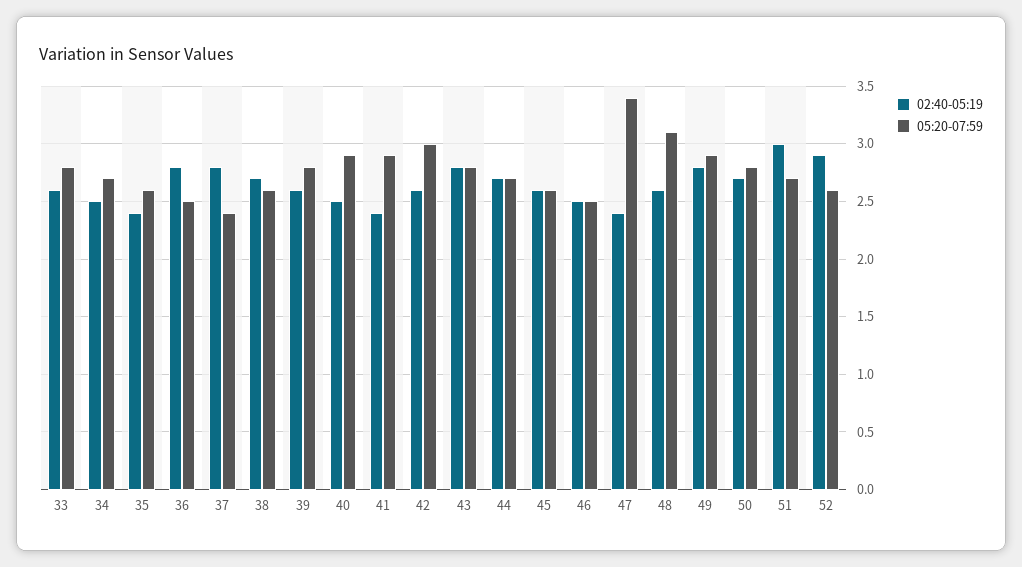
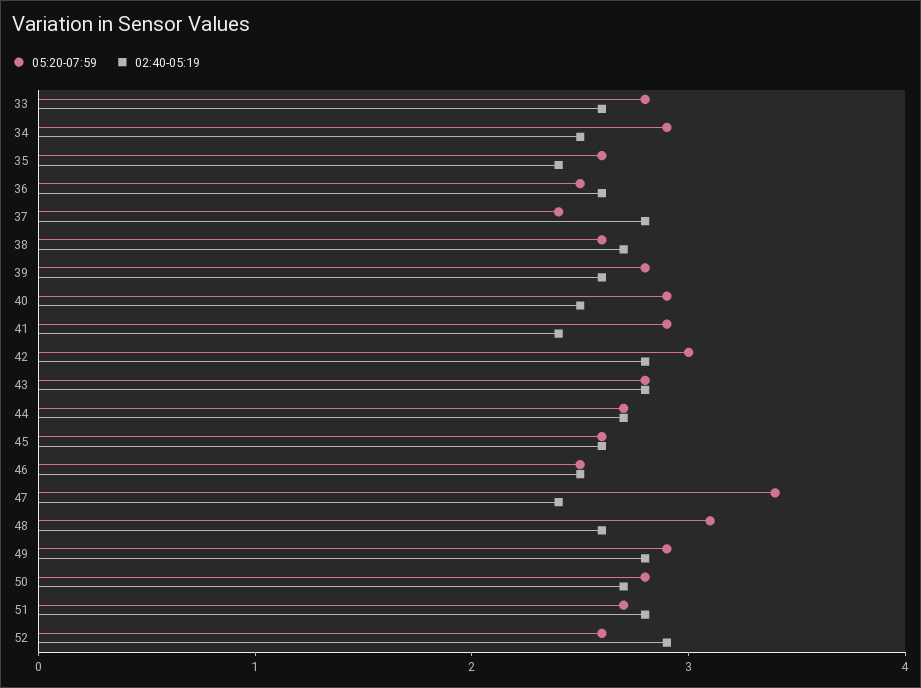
  {
    "02:40-05:19": {
      "33": 2.6,
      "34": 2.5,
      "35": 2.4,
-     "36": 2.8,
+     "36": 2.6,
      "37": 2.8,
      "38": 2.7,
      "39": 2.6,
      "40": 2.5,
      "41": 2.4,
-     "42": 2.6,
+     "42": 2.8,
      "43": 2.8,
      "44": 2.7,
      "45": 2.6,
      "46": 2.5,
      "47": 2.4,
      "48": 2.6,
      "49": 2.8,
      "50": 2.7,
-     "51": 3,
+     "51": 2.8,
      "52": 2.9
    },
    "05:20-07:59": {
      "33": 2.8,
-     "34": 2.7,
+     "34": 2.9,
      "35": 2.6,
      "36": 2.5,
      "37": 2.4,
      "38": 2.6,
      "39": 2.8,
      "40": 2.9,
      "41": 2.9,
      "42": 3,
      "43": 2.8,
      "44": 2.7,
      "45": 2.6,
      "46": 2.5,
      "47": 3.4,
      "48": 3.1,
      "49": 2.9,
      "50": 2.8,
      "51": 2.7,
      "52": 2.6
    }
  }

